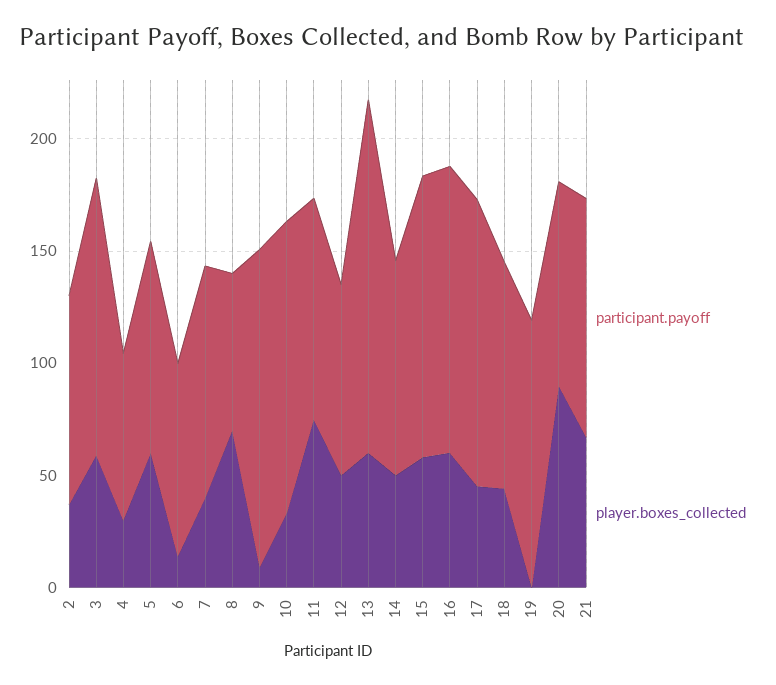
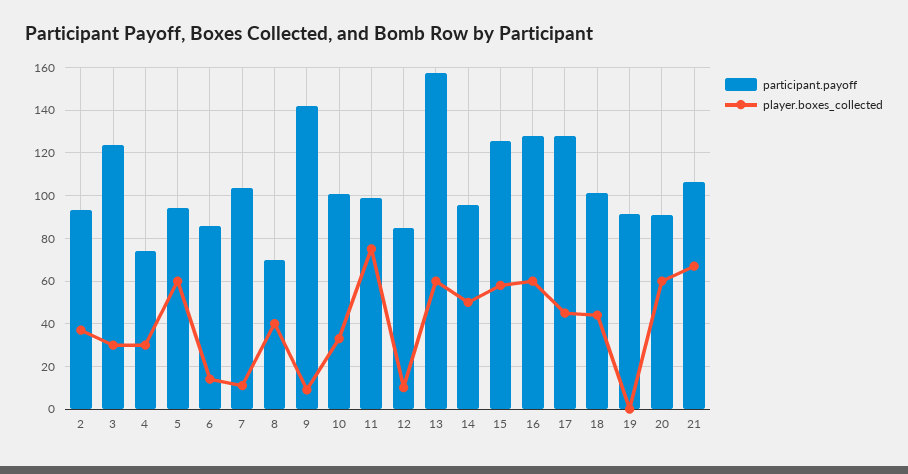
  {
    "participant.payoff": {
      "2": 95,
      "3": 125,
      "4": 75,
      "5": 95,
      "6": 85,
      "7": 105,
      "8": 70,
      "9": 140,
-     "10": 130,
+     "10": 100,
      "11": 100,
      "12": 85,
      "13": 155,
      "14": 95,
      "15": 125,
      "16": 130,
      "17": 130,
      "18": 100,
-     "19": 120,
+     "19": 90,
      "20": 90,
      "21": 105
    },
    "player.boxes_collected": {
      "2": 35,
-     "3": 60,
+     "3": 30,
      "4": 30,
      "5": 60,
      "6": 15,
-     "7": 40,
+     "7": 10,
-     "8": 70,
+     "8": 40,
      "9": 10,
      "10": 35,
      "11": 75,
-     "12": 50,
+     "12": 10,
      "13": 60,
      "14": 50,
      "15": 60,
      "16": 60,
      "17": 45,
      "18": 45,
      "19": 0,
-     "20": 90,
+     "20": 60,
      "21": 65
    }
  }

